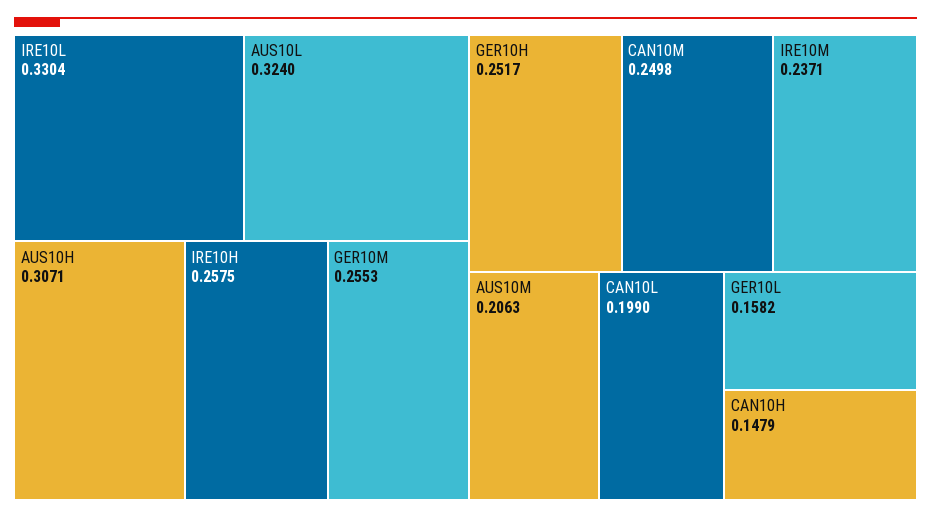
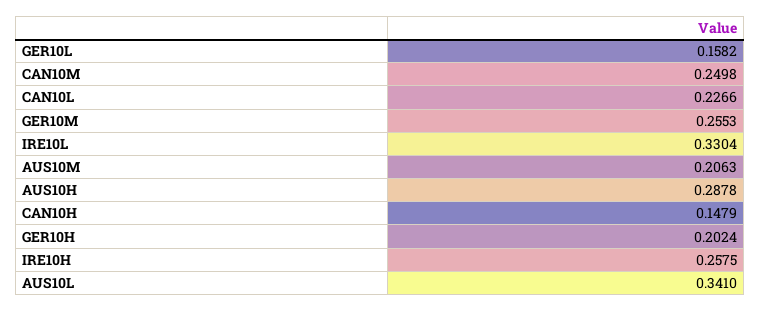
  {
    "IRE10L": 0.3304,
-   "AUS10L": 0.324,
+   "AUS10L": 0.341,
-   "AUS10H": 0.3071,
+   "AUS10H": 0.2878,
    "IRE10H": 0.2575,
    "GER10M": 0.2553,
-   "GER10H": 0.2517,
+   "GER10H": 0.2024,
    "CAN10M": 0.2498,
-   "IRE10M": 0.2371,
    "AUS10M": 0.2063,
-   "CAN10L": 0.199,
+   "CAN10L": 0.2266,
    "GER10L": 0.1582,
    "CAN10H": 0.1479
  }

